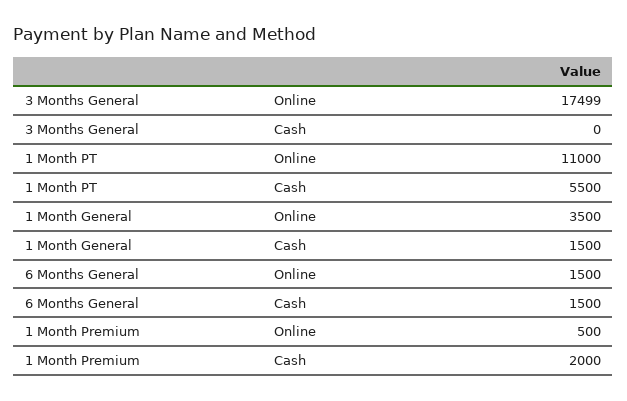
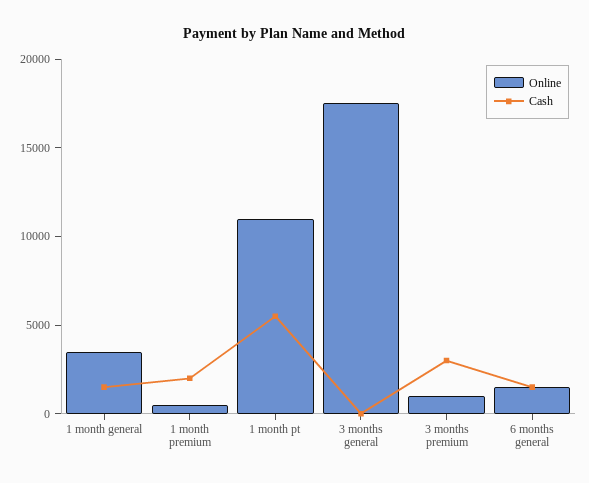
  {
    "Online": {
      "3 Months General": 17499,
      "1 Month PT": 11000,
      "1 Month General": 3500,
      "6 Months General": 1500,
-     "1 Month Premium": 500
+     "1 Month Premium": 500,
+     "3 months premium": 1000
    },
    "Cash": {
      "3 Months General": 0,
      "1 Month PT": 5500,
      "1 Month General": 1500,
      "6 Months General": 1500,
-     "1 Month Premium": 2000
+     "1 Month Premium": 2000,
+     "3 months premium": 3000
    }
  }

